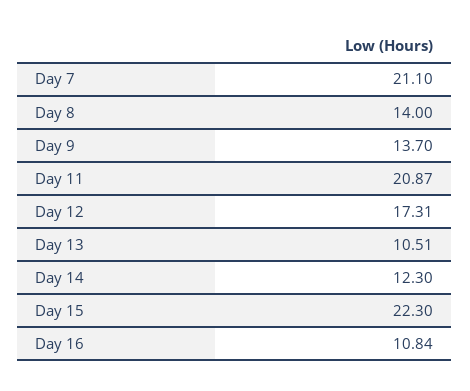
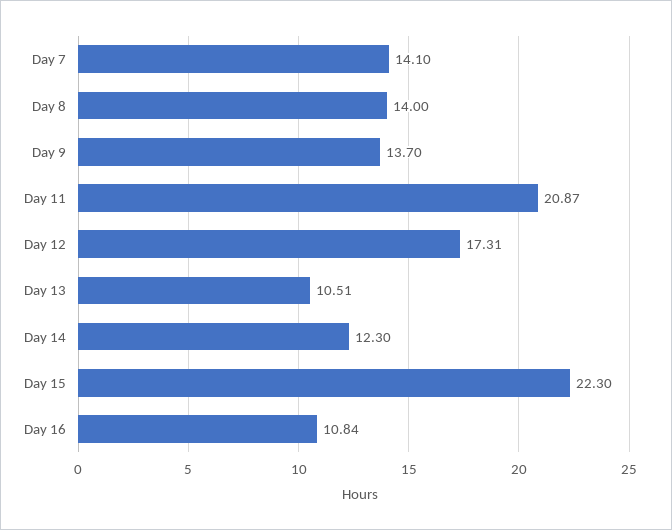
  {
-   "Day 7": 21.1,
+   "Day 7": 14.1,
    "Day 8": 14,
    "Day 9": 13.7,
    "Day 11": 20.87,
    "Day 12": 17.31,
    "Day 13": 10.51,
    "Day 14": 12.3,
    "Day 15": 22.3,
    "Day 16": 10.84
  }

